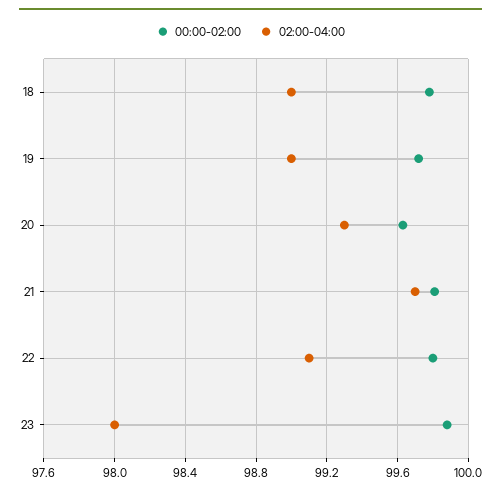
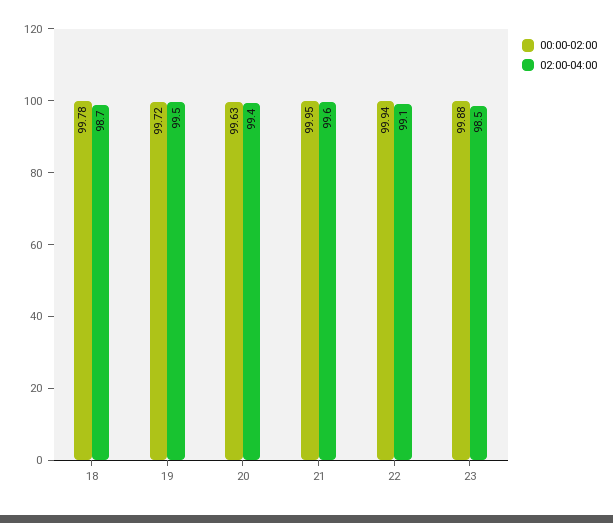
  {
    "00:00-02:00": {
      "18": 99.78,
      "19": 99.72,
      "20": 99.63,
-     "21": 99.8,
+     "21": 99.95,
-     "22": 99.8,
+     "22": 99.94,
      "23": 99.88
    },
    "02:00-04:00": {
-     "18": 99,
+     "18": 98.7,
-     "19": 99,
+     "19": 99.5,
-     "20": 99.3,
+     "20": 99.4,
-     "21": 99.7,
+     "21": 99.6,
      "22": 99.1,
-     "23": 98
+     "23": 98.5
    }
  }

